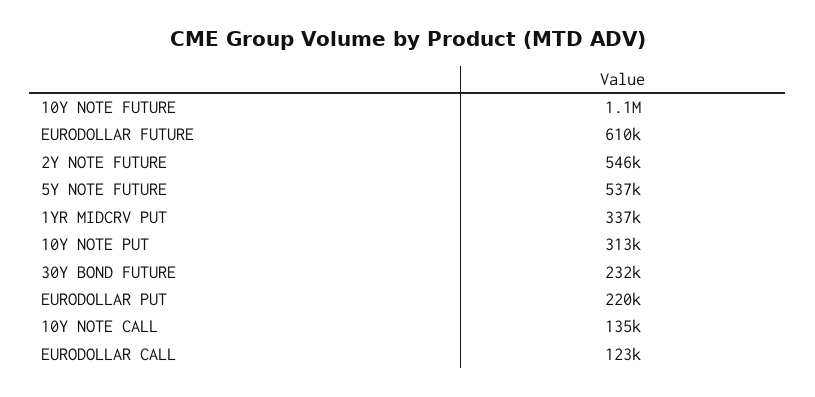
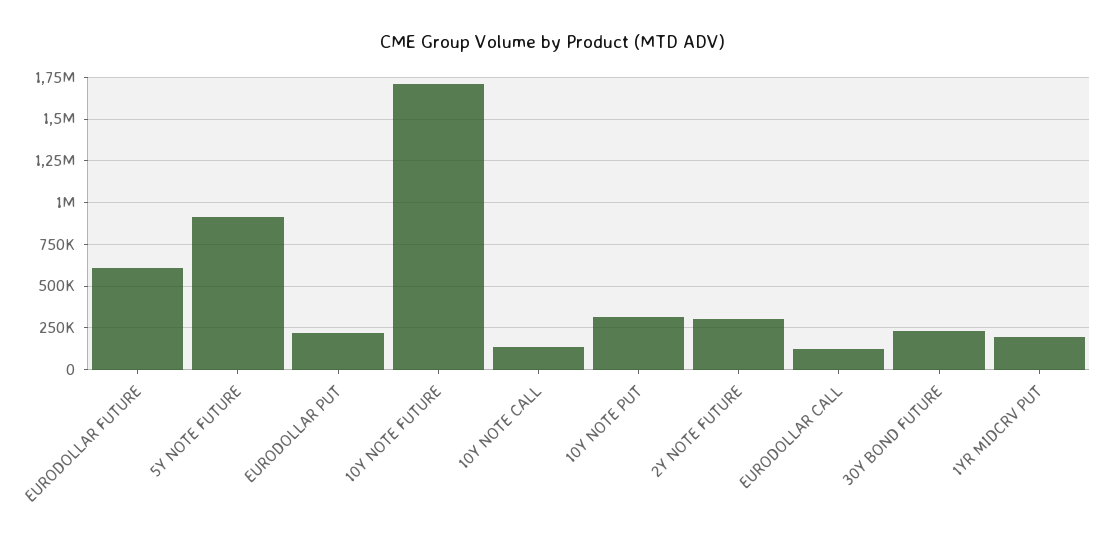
  {
-   "10Y NOTE FUTURE": 1100000,
+   "10Y NOTE FUTURE": 1700000,
    "EURODOLLAR FUTURE": 610000,
-   "2Y NOTE FUTURE": 546000,
+   "2Y NOTE FUTURE": 300000,
-   "5Y NOTE FUTURE": 537000,
+   "5Y NOTE FUTURE": 900000,
-   "1YR MIDCRV PUT": 337000,
+   "1YR MIDCRV PUT": 200000,
    "10Y NOTE PUT": 313000,
    "30Y BOND FUTURE": 232000,
    "EURODOLLAR PUT": 220000,
    "10Y NOTE CALL": 135000,
    "EURODOLLAR CALL": 123000
  }

